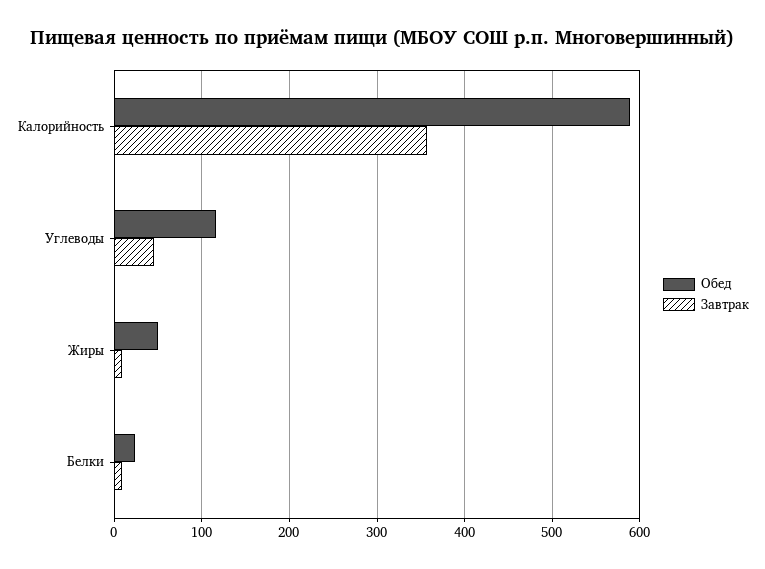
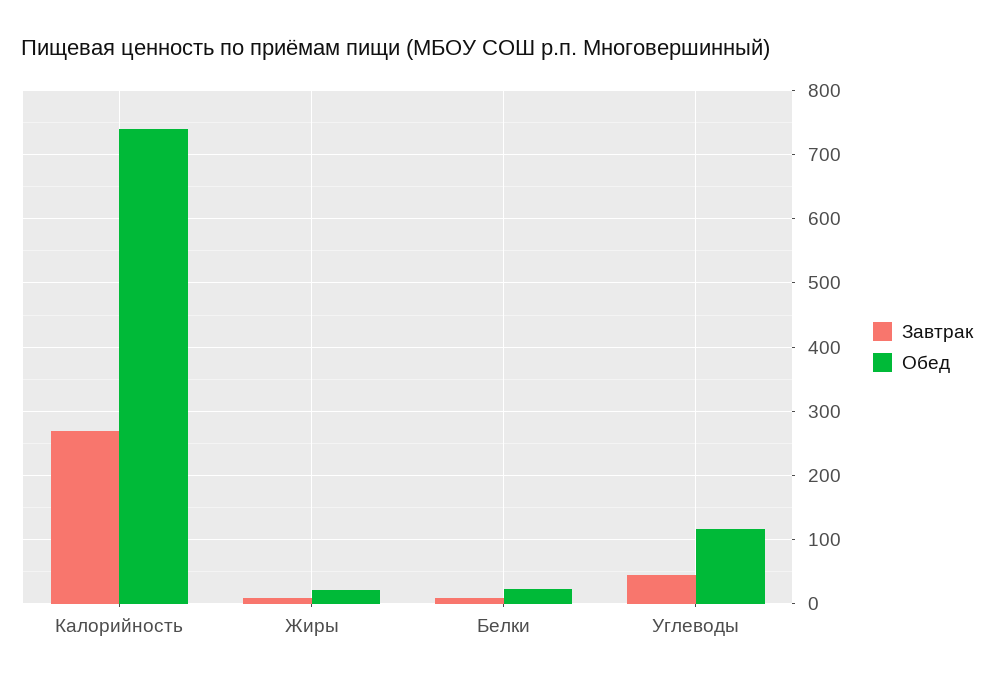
  {
    "Обед": {
-     "Калорийность": 590,
+     "Калорийность": 740,
      "Углеводы": 120,
-     "Жиры": 50,
+     "Жиры": 20,
      "Белки": 20
    },
    "Завтрак": {
-     "Калорийность": 360,
+     "Калорийность": 270,
      "Углеводы": 50,
      "Жиры": 10,
      "Белки": 10
    }
  }

